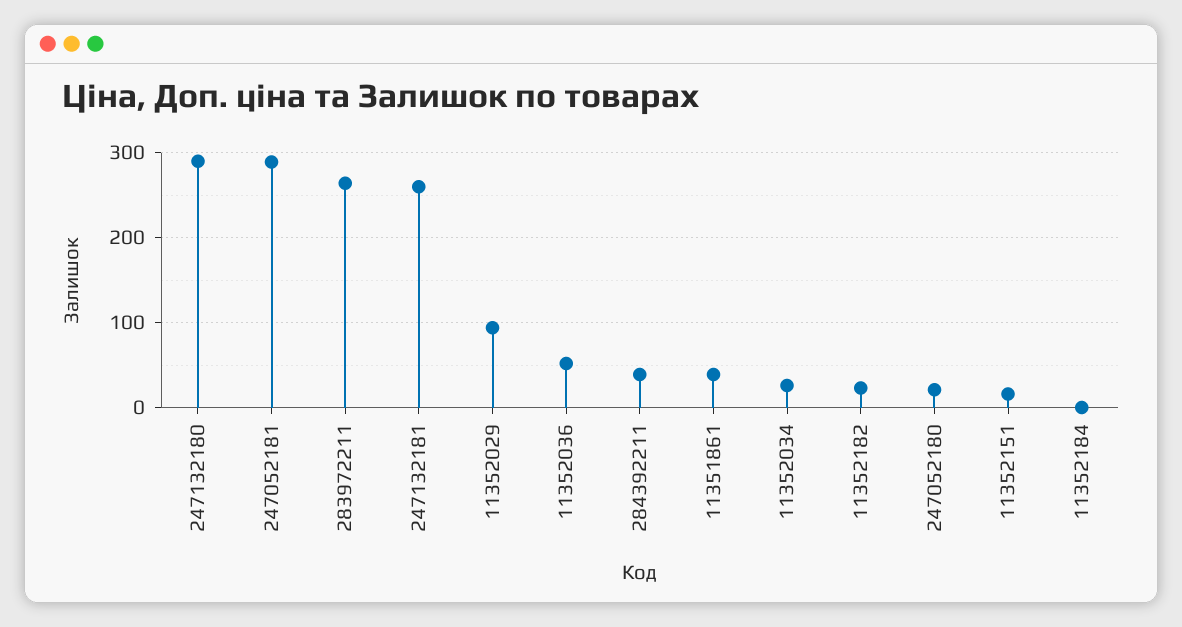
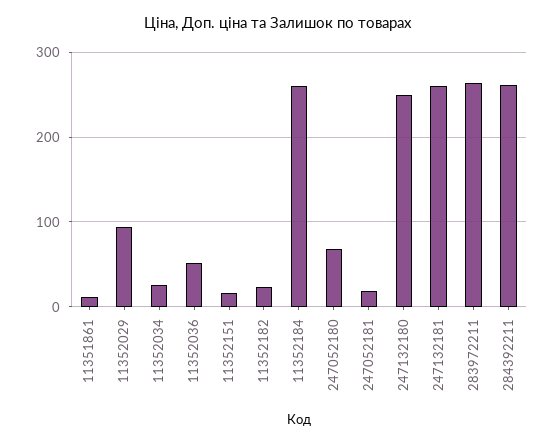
  {
-   "247132180": 290,
+   "247132180": 250,
-   "247052181": 290,
+   "247052181": 20,
    "283972211": 260,
    "247132181": 260,
    "11352029": 90,
    "11352036": 50,
-   "284392211": 40,
+   "284392211": 260,
-   "11351861": 40,
+   "11351861": 10,
    "11352034": 30,
    "11352182": 20,
-   "247052180": 20,
+   "247052180": 70,
    "11352151": 20,
-   "11352184": 0
+   "11352184": 260
  }

